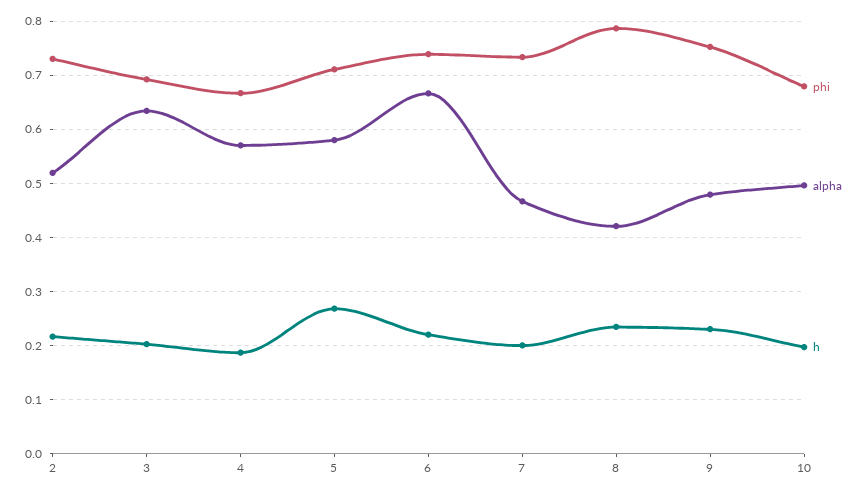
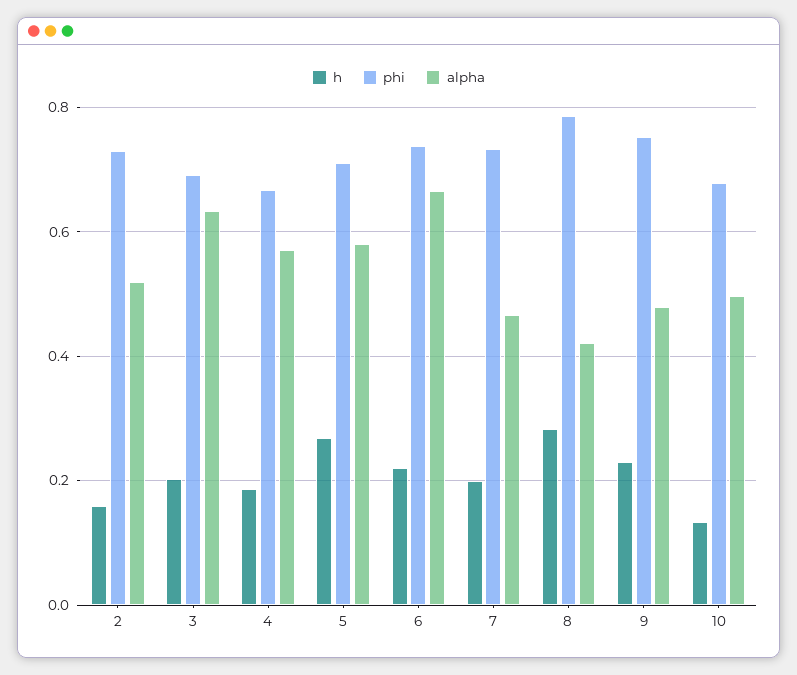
  {
    "phi": {
      "2": 0.74,
      "3": 0.7,
      "4": 0.66,
      "5": 0.72,
      "6": 0.74,
      "7": 0.74,
      "8": 0.78,
      "9": 0.76,
      "10": 0.68
    },
    "alpha": {
      "2": 0.52,
      "3": 0.64,
      "4": 0.58,
      "5": 0.58,
      "6": 0.66,
      "7": 0.46,
      "8": 0.42,
      "9": 0.48,
      "10": 0.5
    },
    "h": {
-     "2": 0.22,
+     "2": 0.16,
      "3": 0.2,
      "4": 0.18,
      "5": 0.26,
      "6": 0.22,
      "7": 0.2,
-     "8": 0.24,
+     "8": 0.28,
      "9": 0.24,
-     "10": 0.2
+     "10": 0.14
    }
  }

